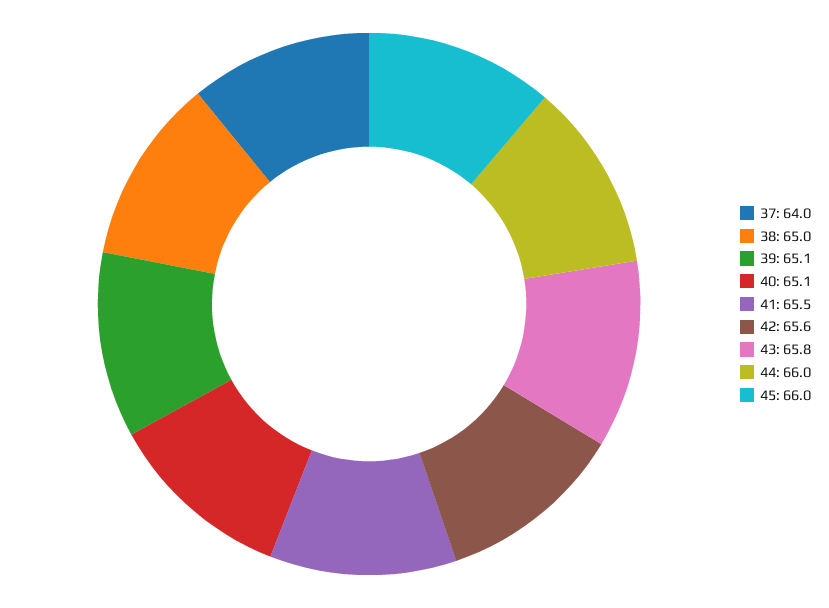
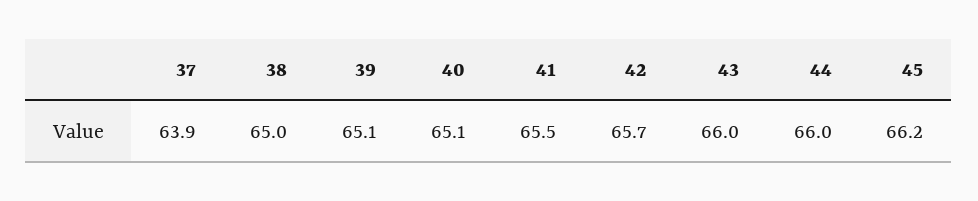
  {
-   "37": 64,
+   "37": 63.9,
    "38": 65,
    "39": 65.1,
    "40": 65.1,
    "41": 65.5,
-   "42": 65.6,
+   "42": 65.7,
-   "43": 65.8,
+   "43": 66,
    "44": 66,
-   "45": 66
+   "45": 66.2
  }

